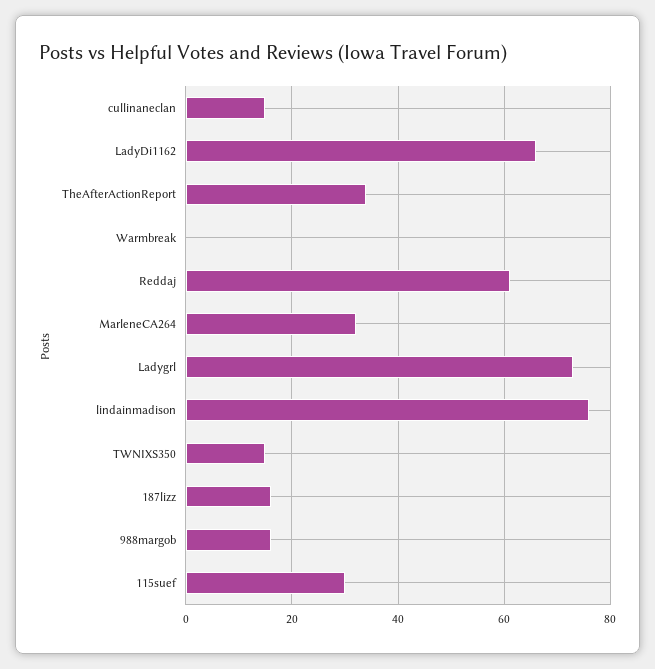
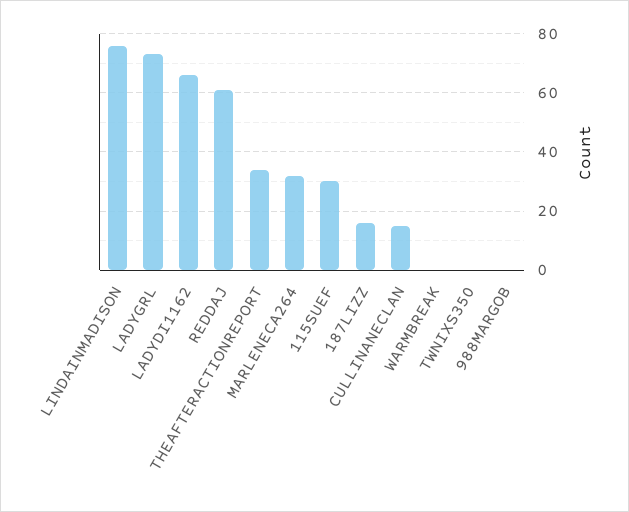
  {
    "cullinaneclan": 15,
    "LadyDi1162": 65,
    "TheAfterActionReport": 35,
    "Warmbreak": 0,
    "Reddaj": 60,
    "MarleneCA264": 30,
    "Ladygrl": 75,
    "lindainmadison": 75,
-   "TWNIXS350": 15,
+   "TWNIXS350": 0,
    "187lizz": 15,
-   "988margob": 15,
+   "988margob": 0,
    "115suef": 30
  }

